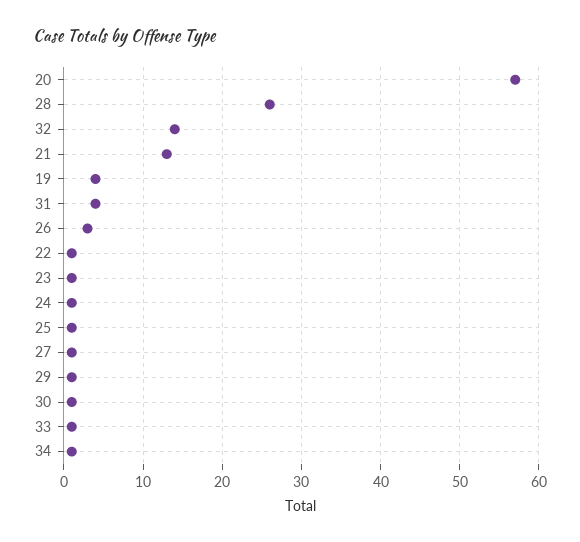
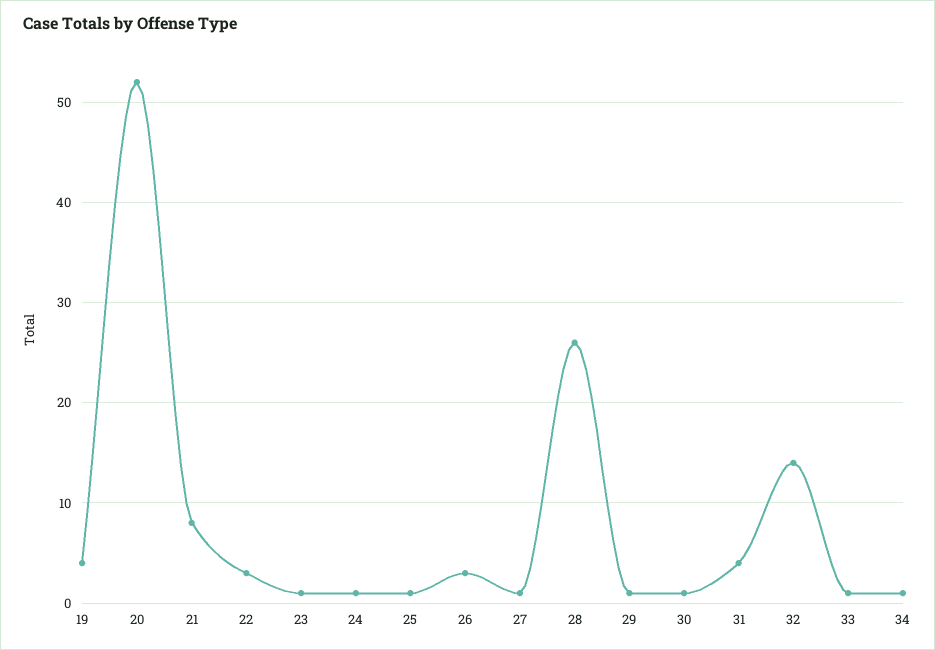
  {
-   "20": 57,
+   "20": 52,
    "28": 26,
    "32": 14,
-   "21": 13,
+   "21": 8,
    "19": 4,
    "31": 4,
    "26": 3,
-   "22": 1,
+   "22": 3,
    "23": 1,
    "24": 1,
    "25": 1,
    "27": 1,
    "29": 1,
    "30": 1,
    "33": 1,
    "34": 1
  }

